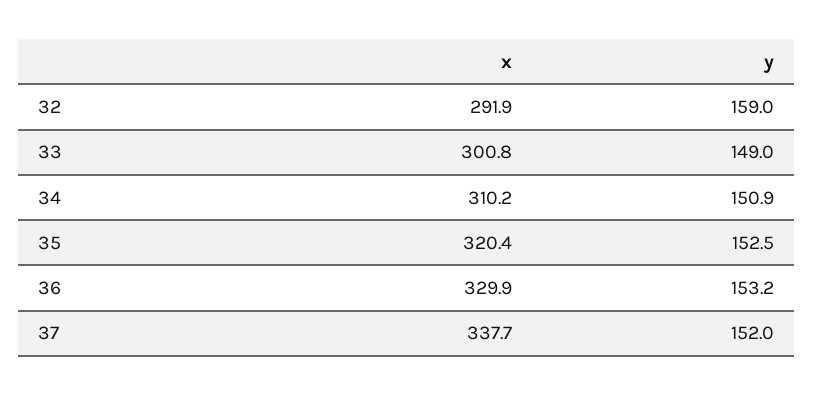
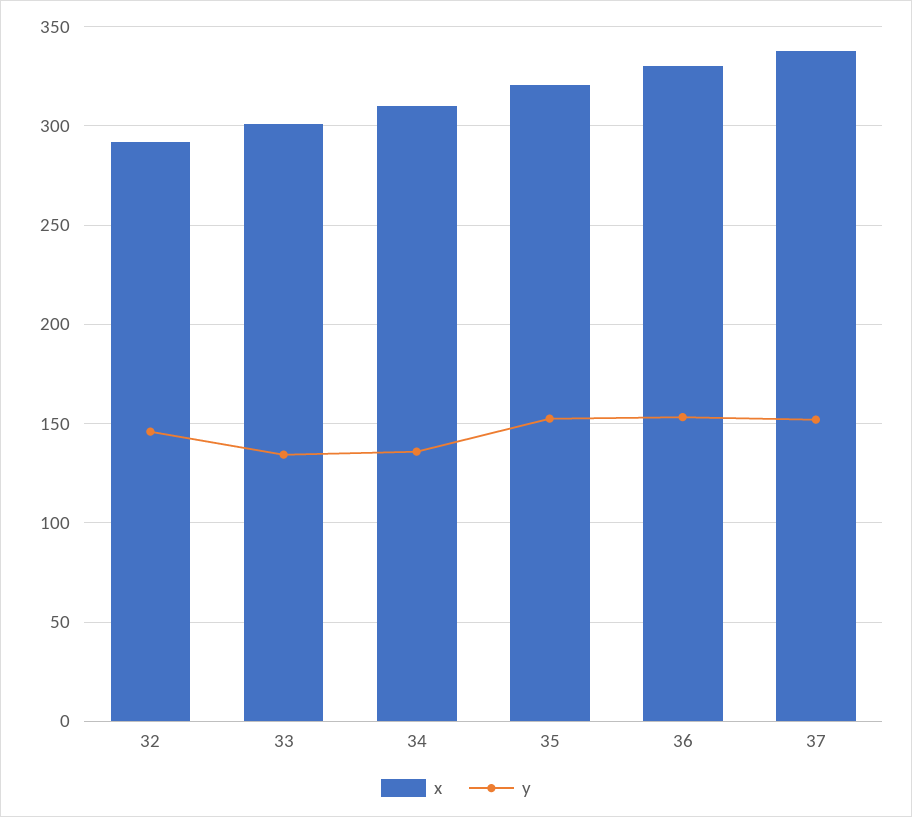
  {
    "x": {
      "32": 291.9,
      "33": 300.8,
      "34": 310.2,
      "35": 320.4,
      "36": 329.9,
      "37": 337.7
    },
    "y": {
-     "32": 159,
+     "32": 145,
-     "33": 149,
+     "33": 135,
-     "34": 150.9,
+     "34": 135,
      "35": 152.5,
      "36": 153.2,
      "37": 152
    }
  }

